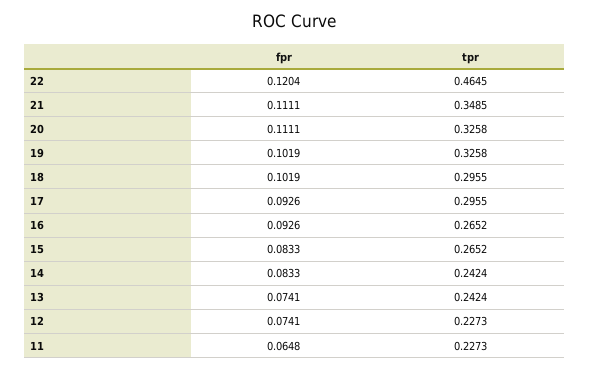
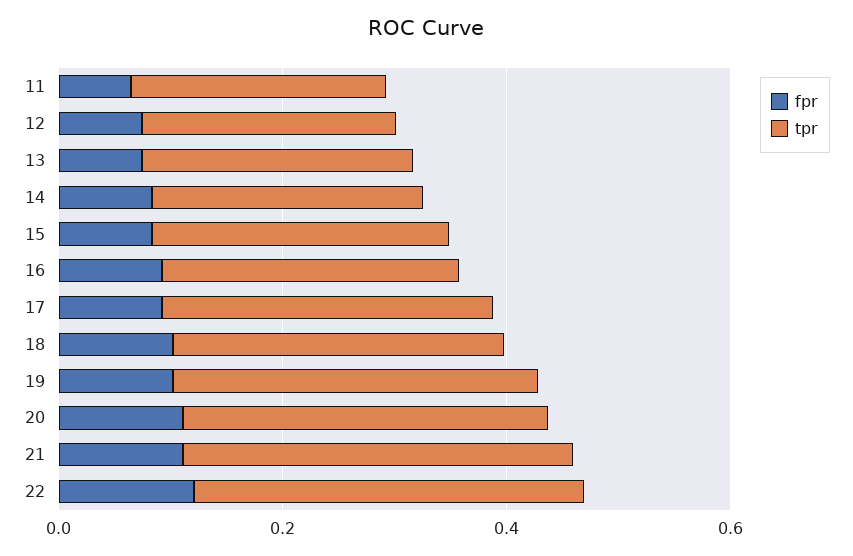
  {
    "fpr": {
      "22": 0.1204,
      "21": 0.1111,
      "20": 0.1111,
      "19": 0.1019,
      "18": 0.1019,
      "17": 0.0926,
      "16": 0.0926,
      "15": 0.0833,
      "14": 0.0833,
      "13": 0.0741,
      "12": 0.0741,
      "11": 0.0648
    },
    "tpr": {
-     "22": 0.4645,
+     "22": 0.35,
      "21": 0.3485,
      "20": 0.3258,
      "19": 0.3258,
      "18": 0.2955,
      "17": 0.2955,
      "16": 0.2652,
      "15": 0.2652,
      "14": 0.2424,
      "13": 0.2424,
      "12": 0.2273,
      "11": 0.2273
    }
  }

